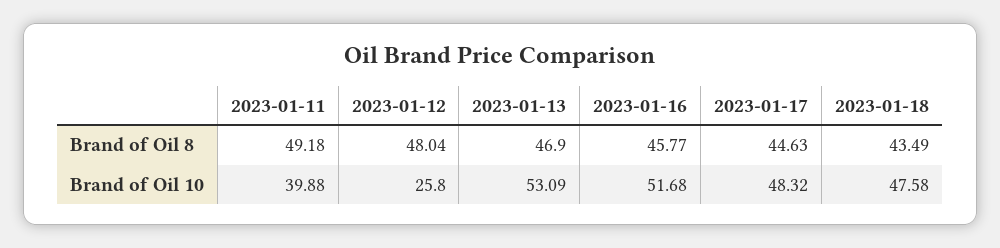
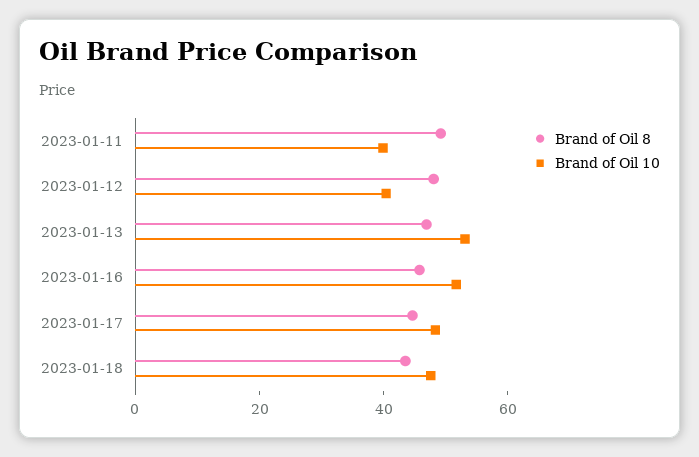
  {
    "Brand of Oil 8": {
      "2023-01-11": 49.18,
      "2023-01-12": 48.04,
      "2023-01-13": 46.9,
      "2023-01-16": 45.77,
      "2023-01-17": 44.63,
      "2023-01-18": 43.49
    },
    "Brand of Oil 10": {
      "2023-01-11": 39.88,
-     "2023-01-12": 25.8,
+     "2023-01-12": 40,
      "2023-01-13": 53.09,
      "2023-01-16": 51.68,
      "2023-01-17": 48.32,
      "2023-01-18": 47.58
    }
  }

